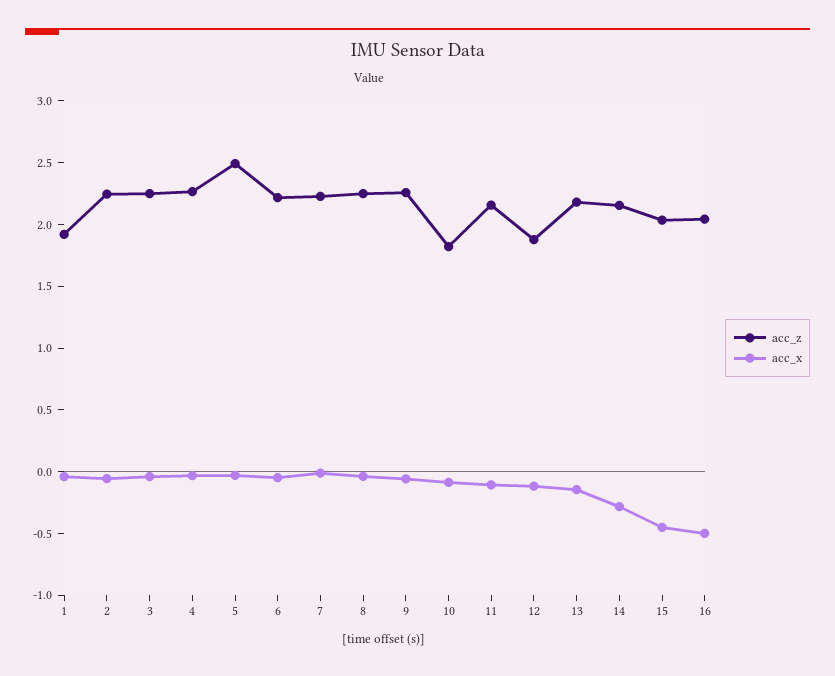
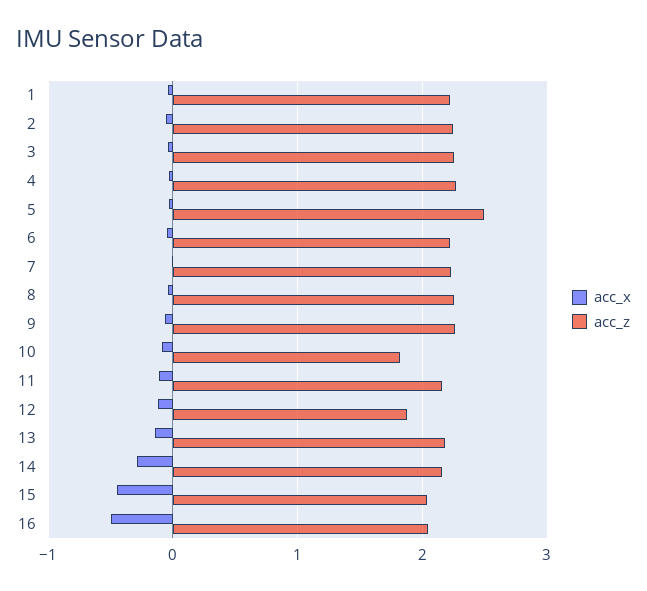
  {
    "acc_z": {
-     "1": 1.9,
+     "1": 2.2,
      "2": 2.2,
      "3": 2.3,
      "4": 2.3,
      "5": 2.5,
      "6": 2.2,
      "7": 2.2,
      "8": 2.3,
      "9": 2.3,
      "10": 1.8,
      "11": 2.2,
      "12": 1.9,
      "13": 2.2,
      "14": 2.2,
      "15": 2,
      "16": 2
    },
    "acc_x": {
      "1": 0,
      "2": -0.1,
      "3": 0,
      "4": 0,
      "5": 0,
      "6": 0,
      "7": 0,
      "8": 0,
      "9": -0.1,
      "10": -0.1,
      "11": -0.1,
      "12": -0.1,
      "13": -0.1,
      "14": -0.3,
      "15": -0.5,
      "16": -0.5
    }
  }

